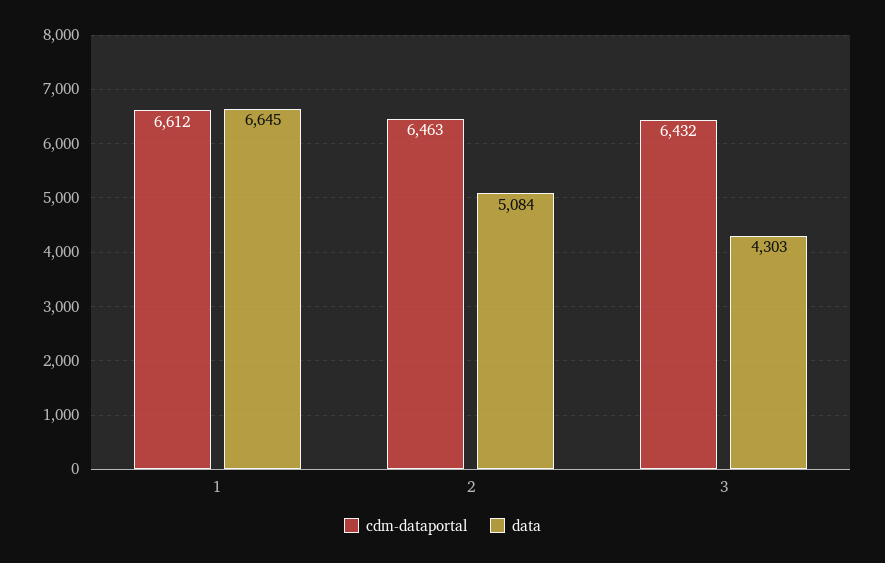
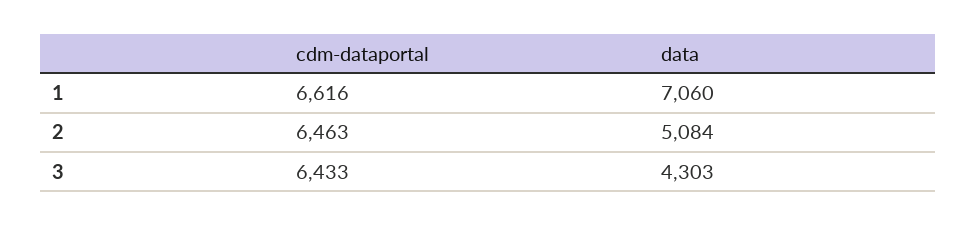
  {
    "cdm-dataportal": {
-     "1": 6612,
+     "1": 6616,
      "2": 6463,
-     "3": 6432
+     "3": 6433
    },
    "data": {
-     "1": 6645,
+     "1": 7060,
      "2": 5084,
      "3": 4303
    }
  }

